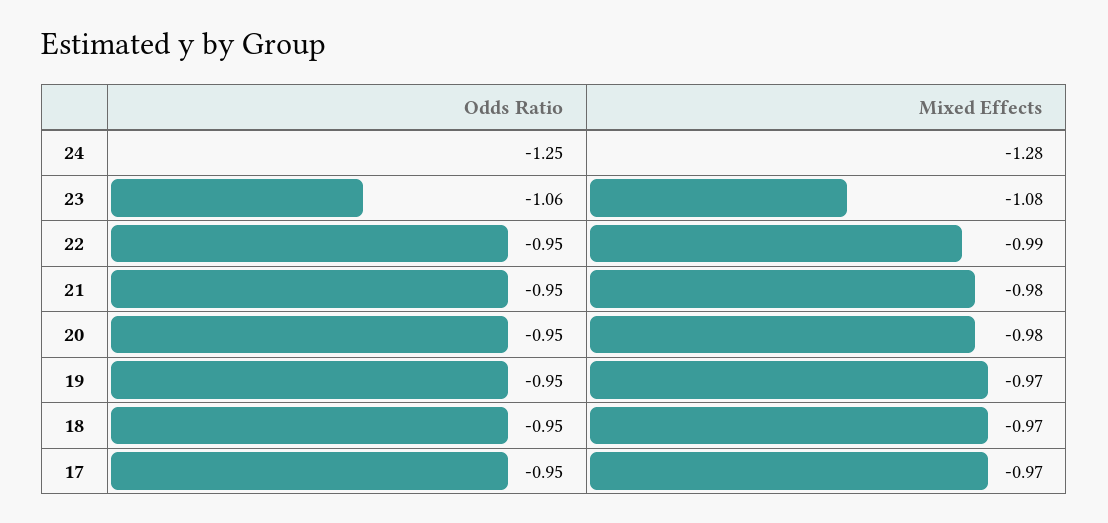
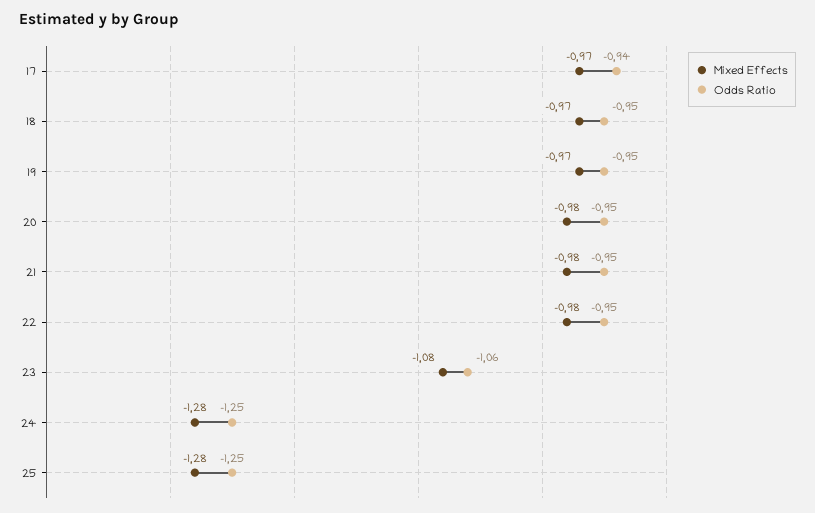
  {
    "Odds Ratio": {
      "24": -1.25,
      "23": -1.06,
      "22": -0.95,
      "21": -0.95,
      "20": -0.95,
      "19": -0.95,
      "18": -0.95,
-     "17": -0.95
+     "17": -0.94,
+     "25": -1.25
    },
    "Mixed Effects": {
      "24": -1.28,
      "23": -1.08,
-     "22": -0.99,
+     "22": -0.98,
      "21": -0.98,
      "20": -0.98,
      "19": -0.97,
      "18": -0.97,
-     "17": -0.97
+     "17": -0.97,
+     "25": -1.28
    }
  }

